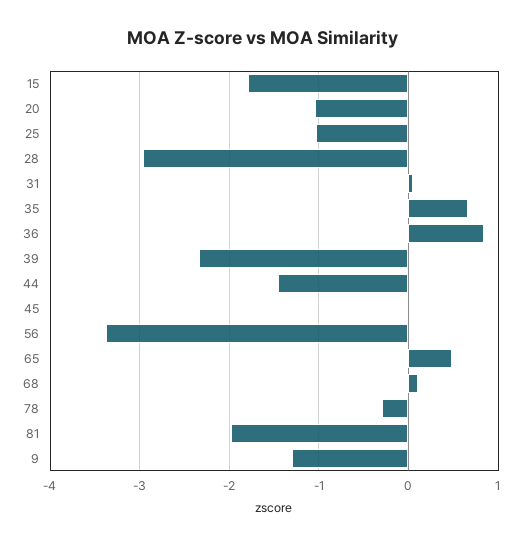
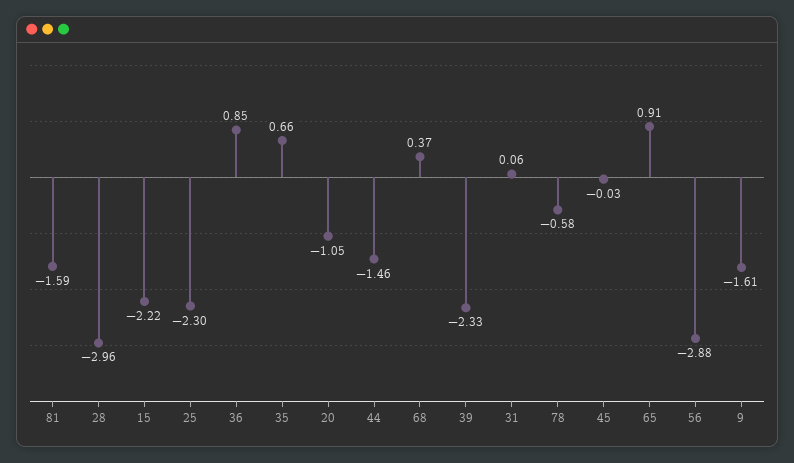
  {
-   "15": -1.8,
+   "15": -2.22,
    "20": -1.05,
-   "25": -1,
+   "25": -2.3,
    "28": -2.96,
    "31": 0.06,
    "35": 0.66,
    "36": 0.85,
    "39": -2.33,
    "44": -1.46,
    "45": -0.03,
-   "56": -3.4,
+   "56": -2.88,
-   "65": 0.5,
+   "65": 0.91,
-   "68": 0.1,
+   "68": 0.37,
-   "78": -0.3,
+   "78": -0.58,
-   "81": -2,
+   "81": -1.59,
-   "9": -1.3
+   "9": -1.61
  }

